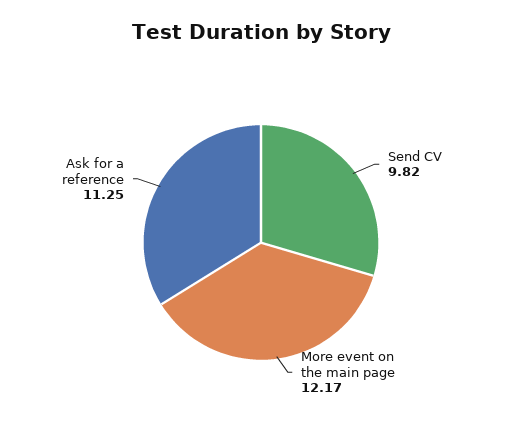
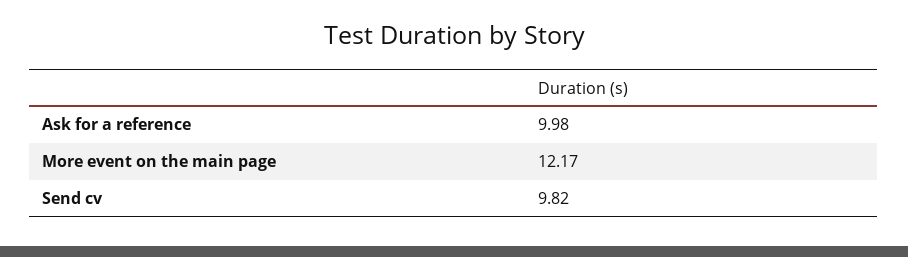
  {
    "Send CV": 9.82,
    "More event on the main page": 12.17,
-   "Ask for a reference": 11.25
+   "Ask for a reference": 9.98
  }

